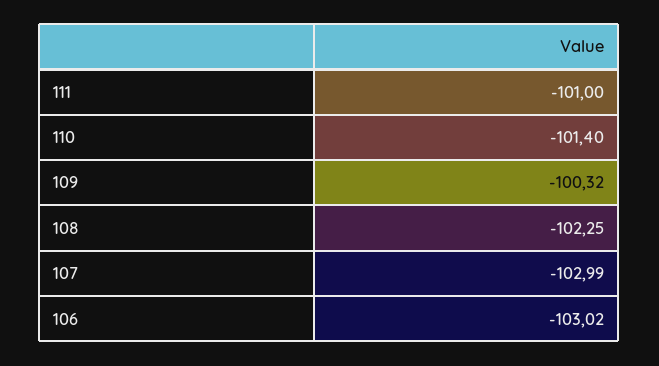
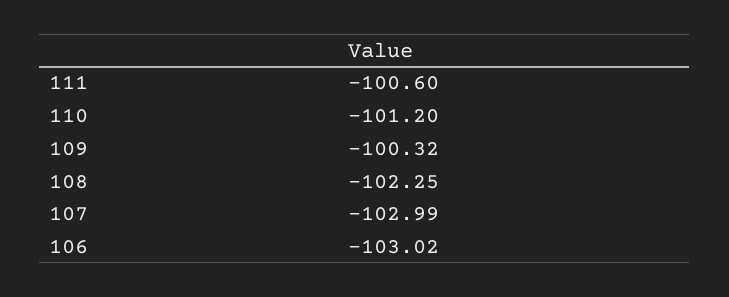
  {
-   "111": -101,
+   "111": -100.6,
-   "110": -101.4,
+   "110": -101.2,
    "109": -100.32,
    "108": -102.25,
    "107": -102.99,
    "106": -103.02
  }

